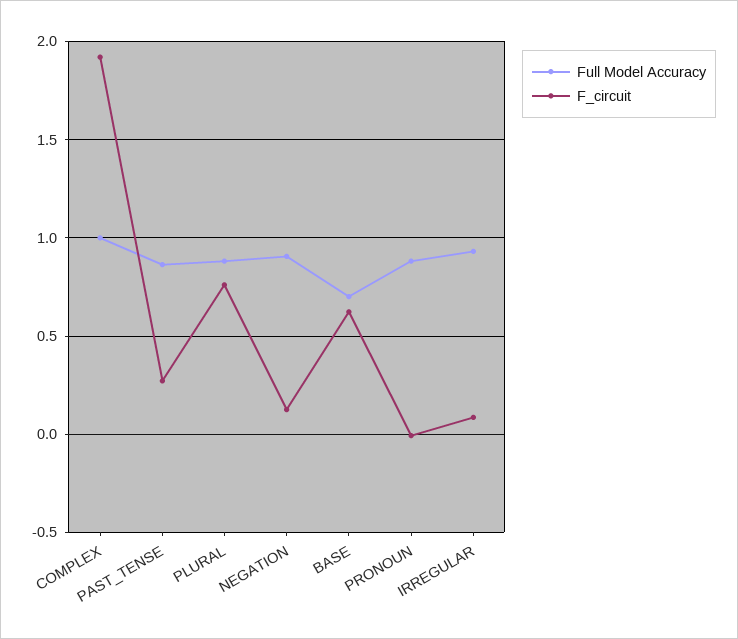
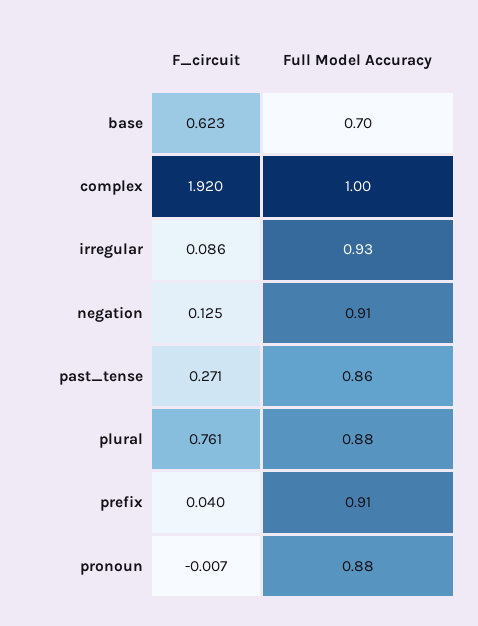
  {
    "Full Model Accuracy": {
      "COMPLEX": 1,
      "PAST_TENSE": 0.86,
      "PLURAL": 0.88,
      "NEGATION": 0.91,
      "BASE": 0.7,
      "PRONOUN": 0.88,
-     "IRREGULAR": 0.93
+     "IRREGULAR": 0.93,
+     "prefix": 0.91
    },
    "F_circuit": {
      "COMPLEX": 1.92,
      "PAST_TENSE": 0.271,
      "PLURAL": 0.761,
      "NEGATION": 0.125,
      "BASE": 0.623,
      "PRONOUN": -0.007,
-     "IRREGULAR": 0.086
+     "IRREGULAR": 0.086,
+     "prefix": 0.04
    }
  }

